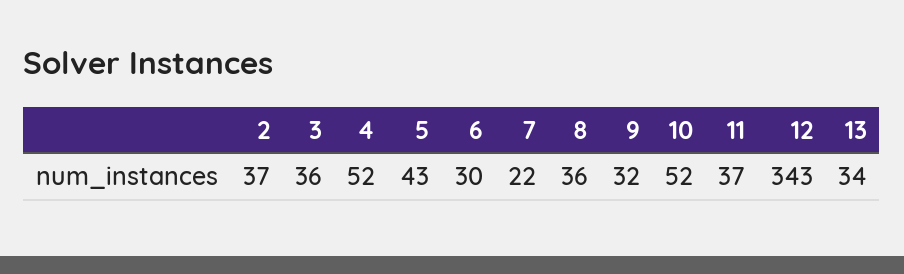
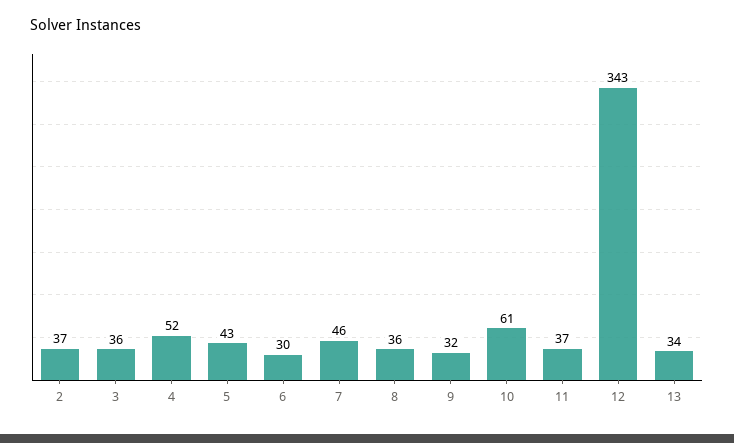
  {
    "2": 37,
    "3": 36,
    "4": 52,
    "5": 43,
    "6": 30,
-   "7": 22,
+   "7": 46,
    "8": 36,
    "9": 32,
-   "10": 52,
+   "10": 61,
    "11": 37,
    "12": 343,
    "13": 34
  }

